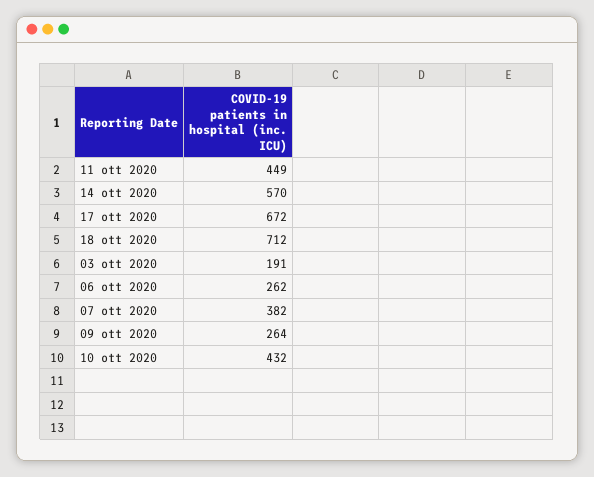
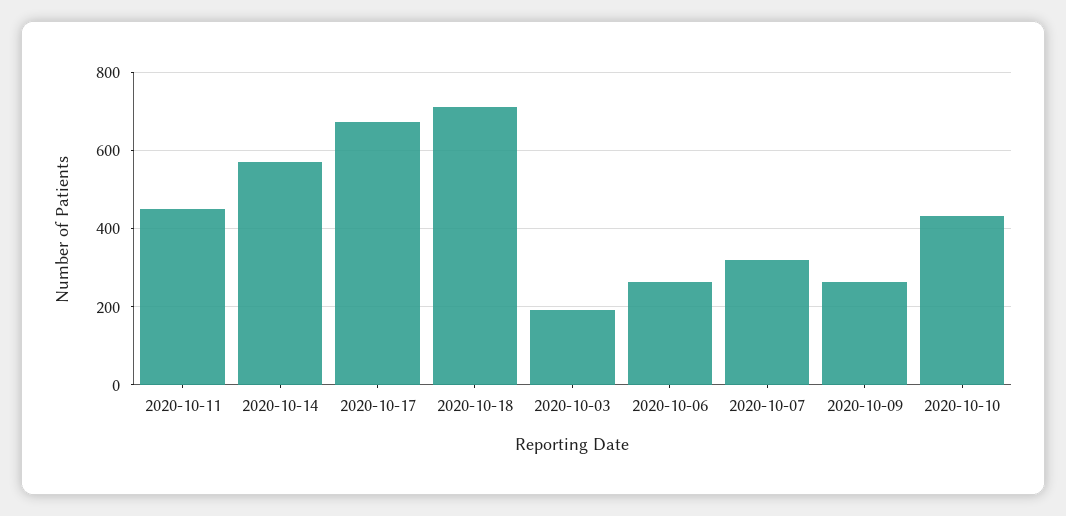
  {
    "11 ott 2020": 449,
    "14 ott 2020": 570,
    "17 ott 2020": 672,
    "18 ott 2020": 712,
    "03 ott 2020": 191,
    "06 ott 2020": 262,
-   "07 ott 2020": 382,
+   "07 ott 2020": 320,
    "09 ott 2020": 264,
    "10 ott 2020": 432
  }

